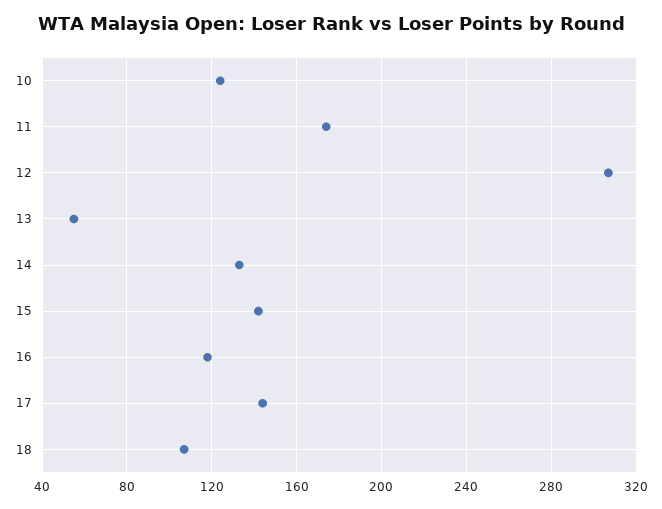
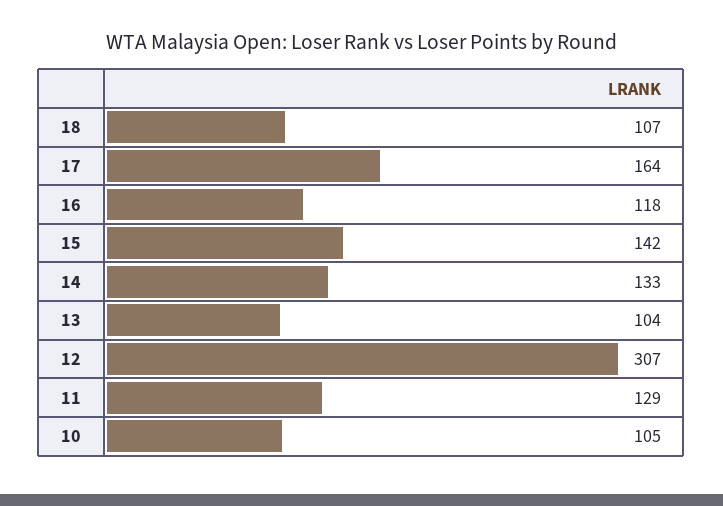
  {
-   "10": 125,
+   "10": 105,
-   "11": 175,
+   "11": 129,
    "12": 307,
-   "13": 55,
+   "13": 104,
    "14": 133,
    "15": 142,
    "16": 118,
-   "17": 145,
+   "17": 164,
    "18": 107
  }

